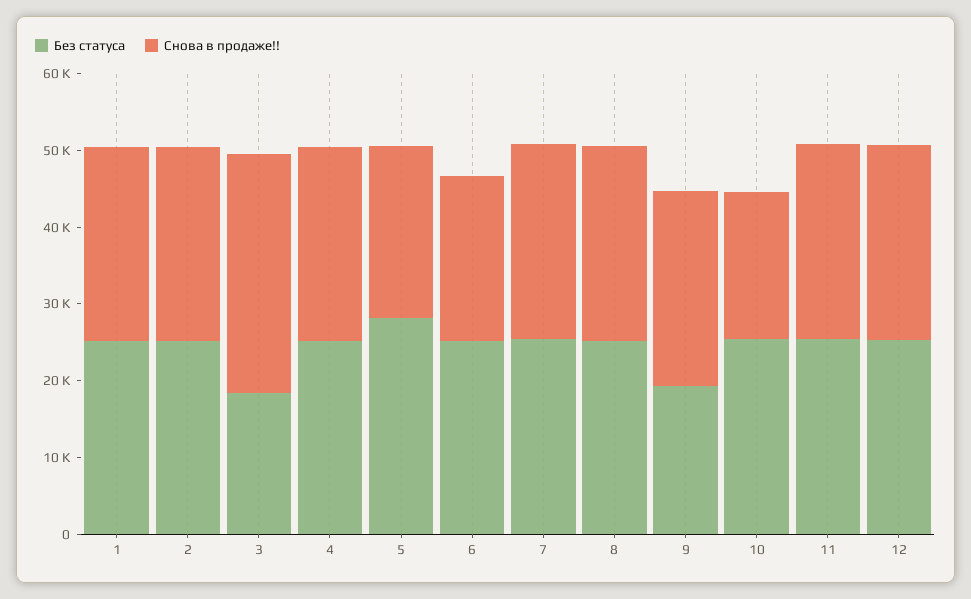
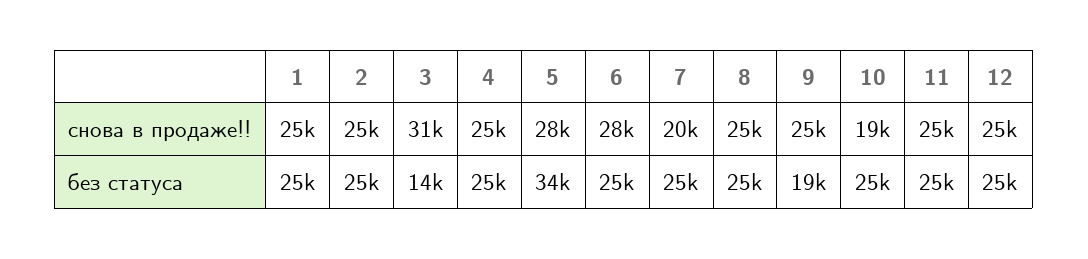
  {
    "Без статуса": {
      "1": 25000,
      "2": 25000,
-     "3": 18000,
+     "3": 14000,
      "4": 25000,
-     "5": 28000,
+     "5": 34000,
      "6": 25000,
      "7": 25000,
      "8": 25000,
      "9": 19000,
      "10": 25000,
      "11": 25000,
      "12": 25000
    },
    "Снова в продаже!!": {
      "1": 25000,
      "2": 25000,
      "3": 31000,
      "4": 25000,
-     "5": 22000,
+     "5": 28000,
-     "6": 22000,
+     "6": 28000,
-     "7": 26000,
+     "7": 20000,
      "8": 25000,
      "9": 25000,
      "10": 19000,
      "11": 25000,
      "12": 25000
    }
  }

